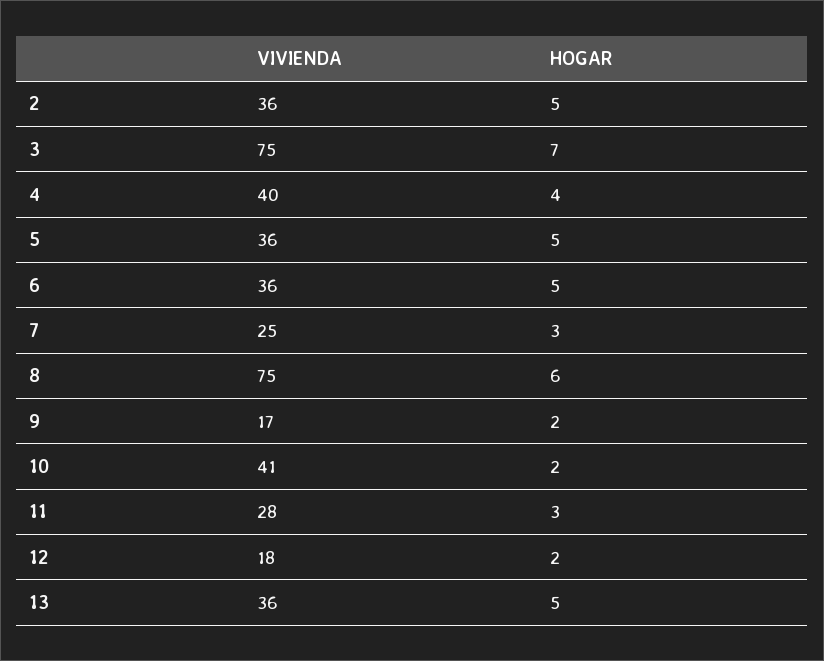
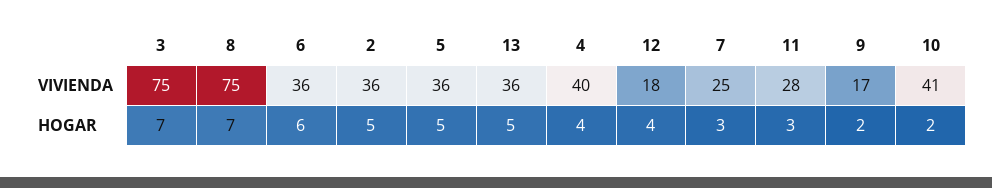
  {
    "VIVIENDA": {
      "2": 36,
      "3": 75,
      "4": 40,
      "5": 36,
      "6": 36,
      "7": 25,
      "8": 75,
      "9": 17,
      "10": 41,
      "11": 28,
      "12": 18,
      "13": 36
    },
    "HOGAR": {
      "2": 5,
      "3": 7,
      "4": 4,
      "5": 5,
-     "6": 5,
+     "6": 6,
      "7": 3,
-     "8": 6,
+     "8": 7,
      "9": 2,
      "10": 2,
      "11": 3,
-     "12": 2,
+     "12": 4,
      "13": 5
    }
  }

